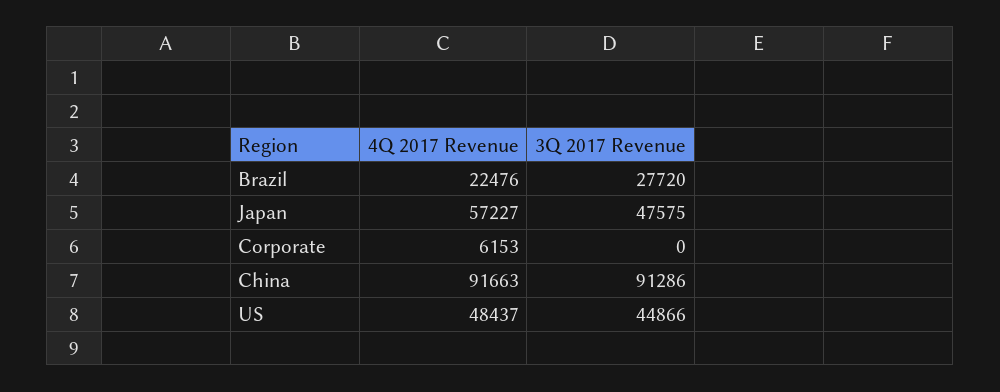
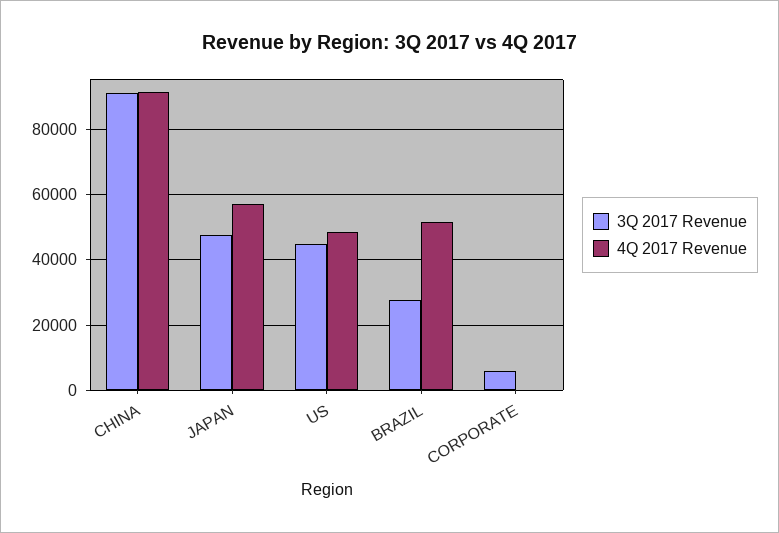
  {
    "4Q 2017 Revenue": {
-     "Brazil": 22476,
+     "Brazil": 52000,
      "Japan": 57227,
-     "Corporate": 6153,
+     "Corporate": 0,
      "China": 91663,
      "US": 48437
    },
    "3Q 2017 Revenue": {
      "Brazil": 27720,
      "Japan": 47575,
-     "Corporate": 0,
+     "Corporate": 6000,
      "China": 91286,
      "US": 44866
    }
  }

